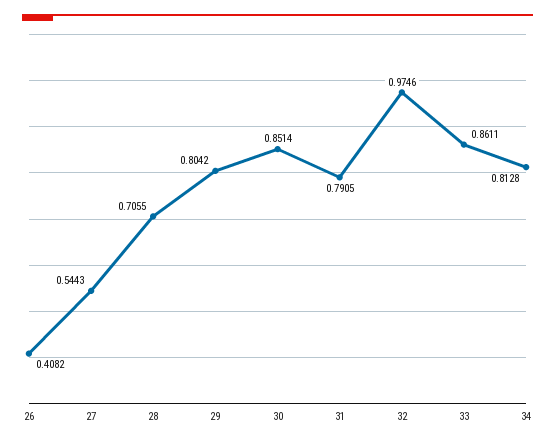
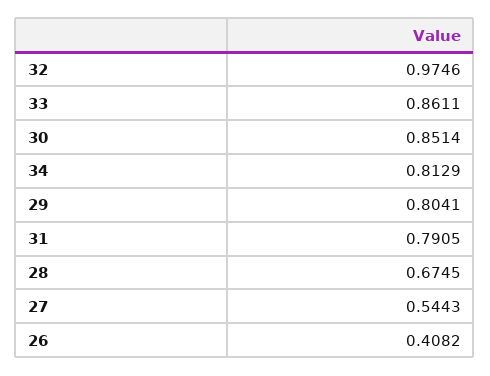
  {
    "26": 0.4082,
    "27": 0.5443,
-   "28": 0.7055,
+   "28": 0.6745,
-   "29": 0.8042,
+   "29": 0.8041,
    "30": 0.8514,
    "31": 0.7905,
    "32": 0.9746,
    "33": 0.8611,
-   "34": 0.8128
+   "34": 0.8129
  }

